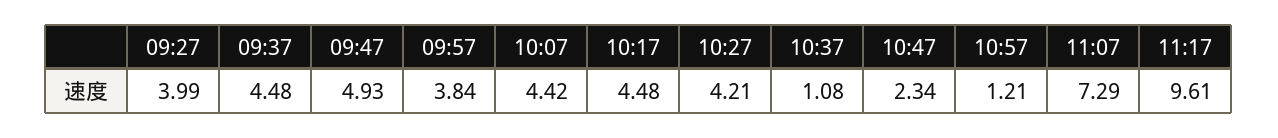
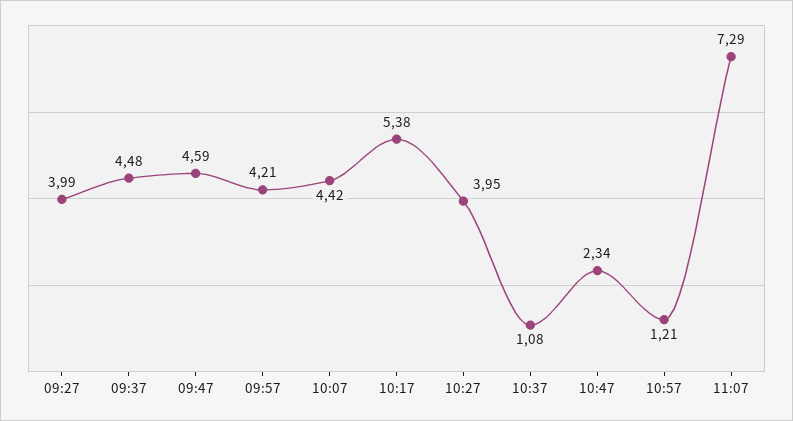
  {
    "09:27": 3.99,
    "09:37": 4.48,
-   "09:47": 4.93,
+   "09:47": 4.59,
-   "09:57": 3.84,
+   "09:57": 4.21,
    "10:07": 4.42,
-   "10:17": 4.48,
+   "10:17": 5.38,
-   "10:27": 4.21,
+   "10:27": 3.95,
    "10:37": 1.08,
    "10:47": 2.34,
    "10:57": 1.21,
-   "11:07": 7.29,
+   "11:07": 7.29
-   "11:17": 9.61
  }

